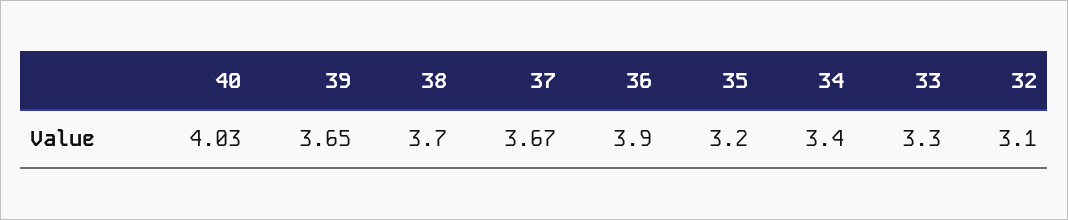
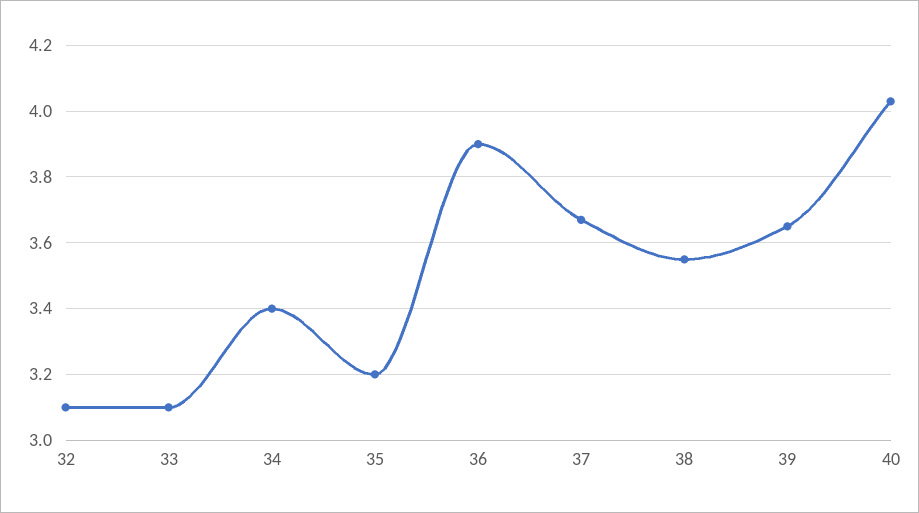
  {
    "40": 4.03,
    "39": 3.65,
-   "38": 3.7,
+   "38": 3.55,
    "37": 3.67,
    "36": 3.9,
    "35": 3.2,
    "34": 3.4,
-   "33": 3.3,
+   "33": 3.1,
    "32": 3.1
  }

